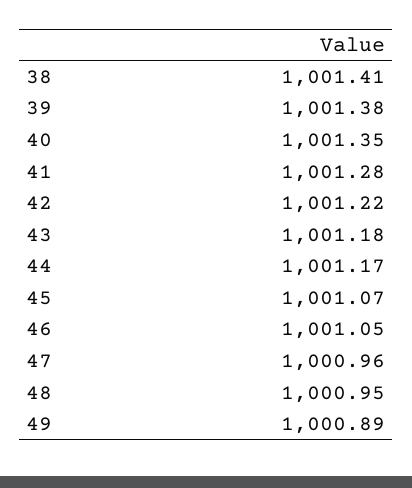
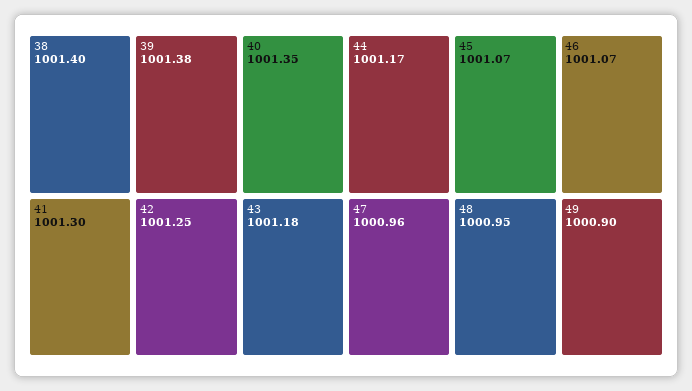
  {
-   "38": 1001.41,
+   "38": 1001.4,
    "39": 1001.38,
    "40": 1001.35,
-   "41": 1001.28,
+   "41": 1001.3,
-   "42": 1001.22,
+   "42": 1001.25,
    "43": 1001.18,
    "44": 1001.17,
    "45": 1001.07,
-   "46": 1001.05,
+   "46": 1001.07,
    "47": 1000.96,
    "48": 1000.95,
-   "49": 1000.89
+   "49": 1000.9
  }

